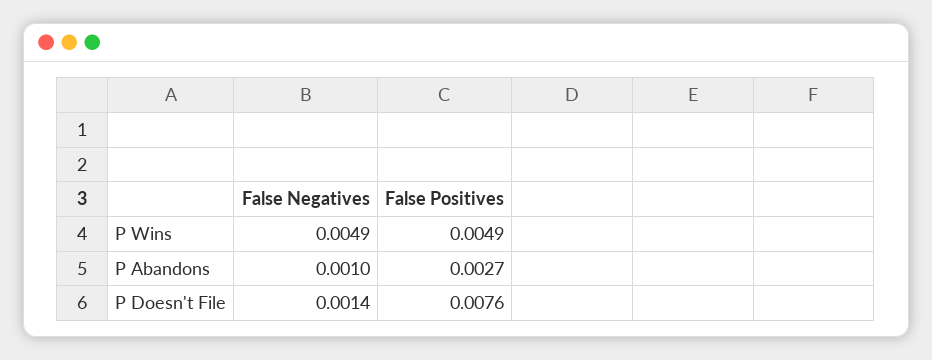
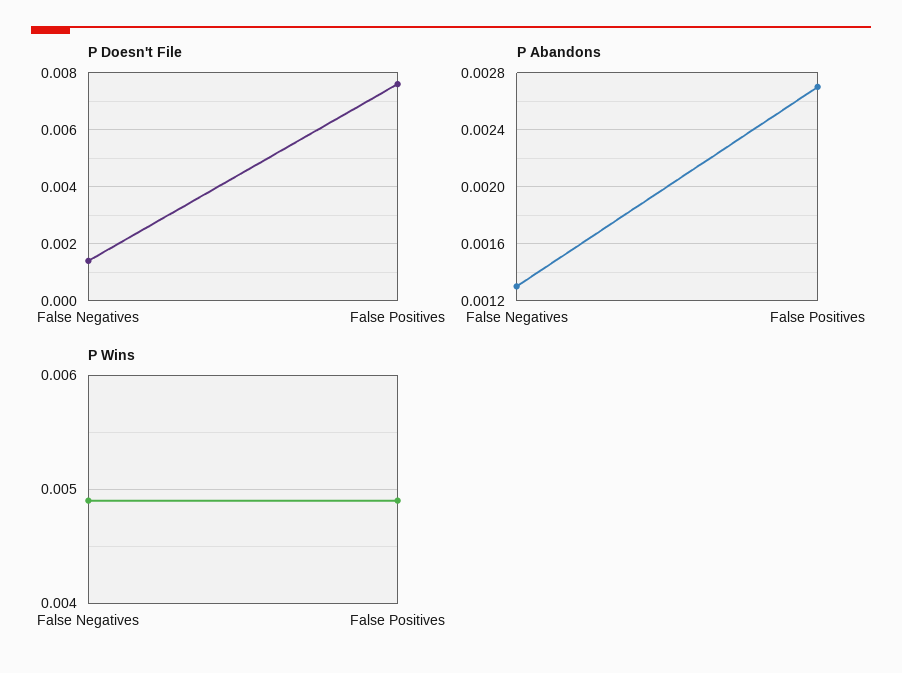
  {
    "P Wins": {
      "False Negatives": 0.0049,
      "False Positives": 0.0049
    },
    "P Abandons": {
-     "False Negatives": 0.001,
+     "False Negatives": 0.0013,
      "False Positives": 0.0027
    },
    "P Doesn't File": {
      "False Negatives": 0.0014,
      "False Positives": 0.0076
    }
  }

